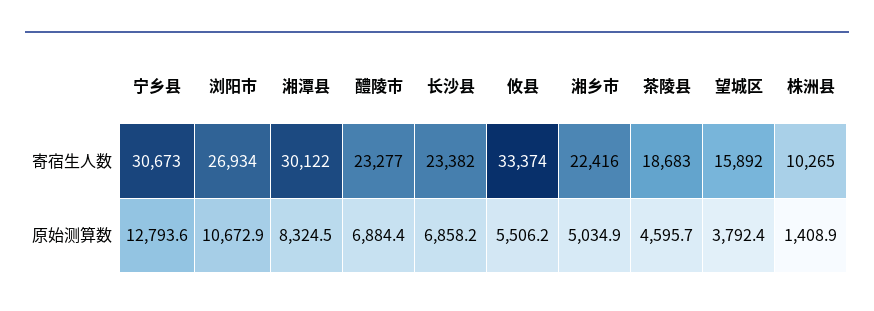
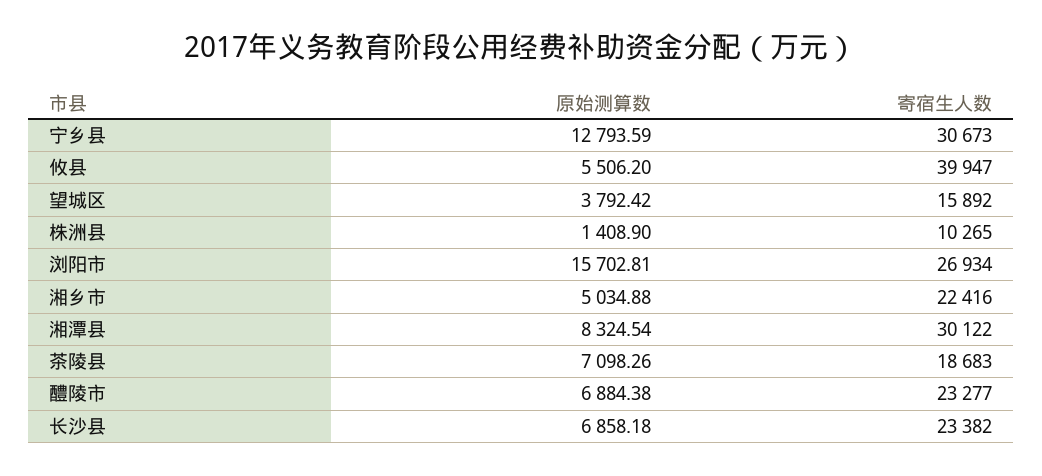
  {
    "宁乡县": {
      "寄宿生人数": 30673,
      "原始测算数": 12793.59
    },
    "浏阳市": {
      "寄宿生人数": 26934,
-     "原始测算数": 10672.9
+     "原始测算数": 15702.81
    },
    "湘潭县": {
      "寄宿生人数": 30122,
      "原始测算数": 8324.54
    },
    "醴陵市": {
      "寄宿生人数": 23277,
      "原始测算数": 6884.38
    },
    "长沙县": {
      "寄宿生人数": 23382,
      "原始测算数": 6858.18
    },
    "攸县": {
-     "寄宿生人数": 33374,
+     "寄宿生人数": 39947,
      "原始测算数": 5506.2
    },
    "湘乡市": {
      "寄宿生人数": 22416,
      "原始测算数": 5034.88
    },
    "茶陵县": {
      "寄宿生人数": 18683,
-     "原始测算数": 4595.7
+     "原始测算数": 7098.26
    },
    "望城区": {
      "寄宿生人数": 15892,
      "原始测算数": 3792.42
    },
    "株洲县": {
      "寄宿生人数": 10265,
      "原始测算数": 1408.9
    }
  }

